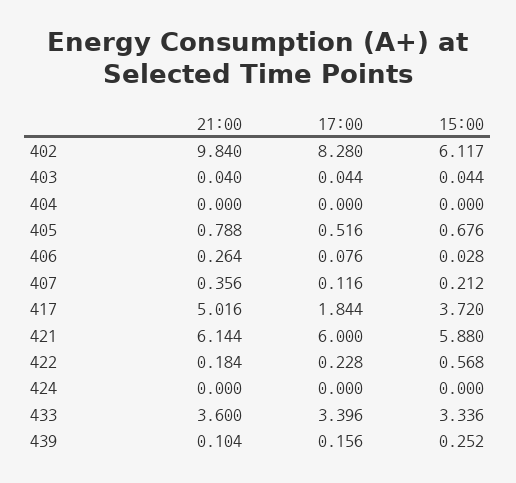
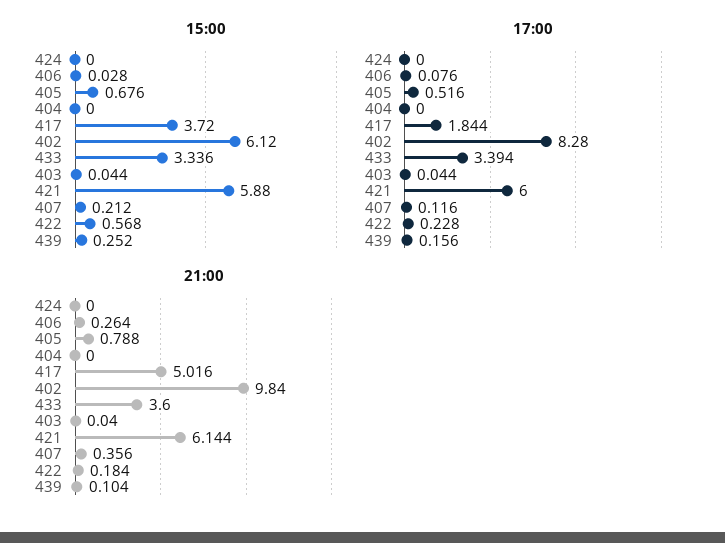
  {
    "21:00": {
      "402": 9.84,
      "403": 0.04,
      "404": 0,
      "405": 0.788,
      "406": 0.264,
      "407": 0.356,
      "417": 5.016,
      "421": 6.144,
      "422": 0.184,
      "424": 0,
      "433": 3.6,
      "439": 0.104
    },
    "17:00": {
      "402": 8.28,
      "403": 0.044,
      "404": 0,
      "405": 0.516,
      "406": 0.076,
      "407": 0.116,
      "417": 1.844,
      "421": 6,
      "422": 0.228,
      "424": 0,
-     "433": 3.396,
+     "433": 3.394,
      "439": 0.156
    },
    "15:00": {
-     "402": 6.117,
+     "402": 6.12,
      "403": 0.044,
      "404": 0,
      "405": 0.676,
      "406": 0.028,
      "407": 0.212,
      "417": 3.72,
      "421": 5.88,
      "422": 0.568,
      "424": 0,
      "433": 3.336,
      "439": 0.252
    }
  }

